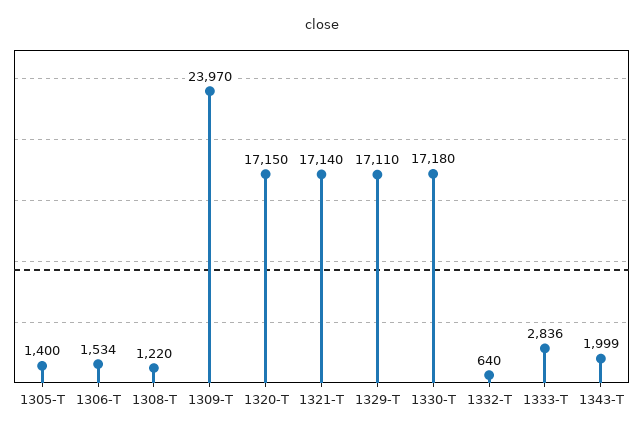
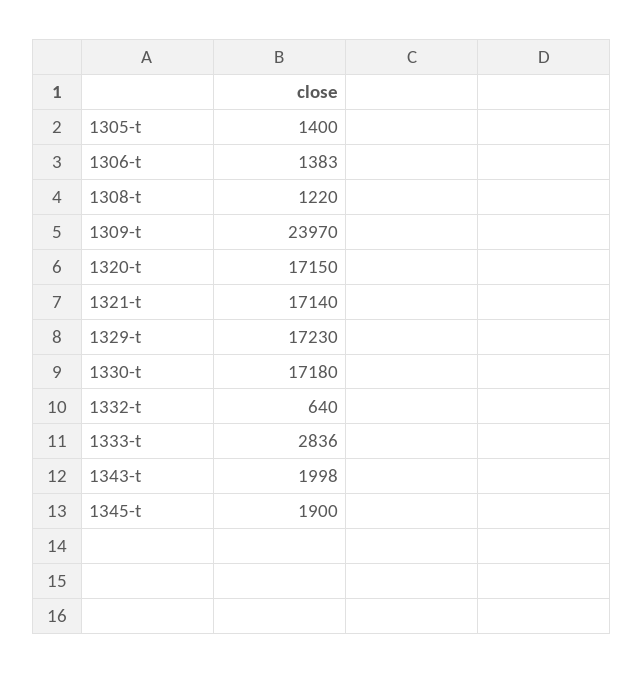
  {
    "1305-T": 1400,
-   "1306-T": 1534,
+   "1306-T": 1383,
    "1308-T": 1220,
    "1309-T": 23970,
    "1320-T": 17150,
    "1321-T": 17140,
-   "1329-T": 17110,
+   "1329-T": 17230,
    "1330-T": 17180,
    "1332-T": 640,
    "1333-T": 2836,
-   "1343-T": 1999
+   "1343-T": 1998,
+   "1345-t": 1900
  }

